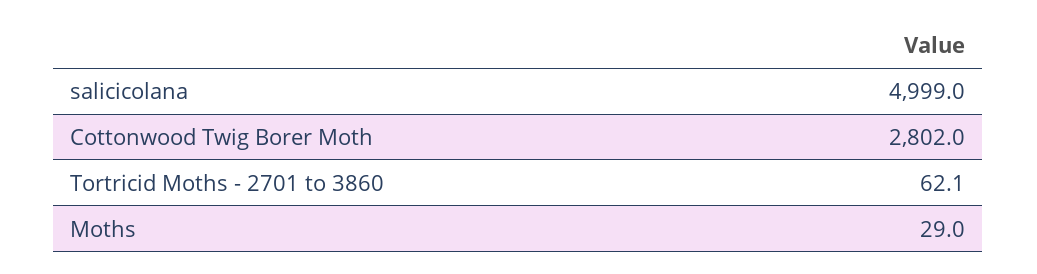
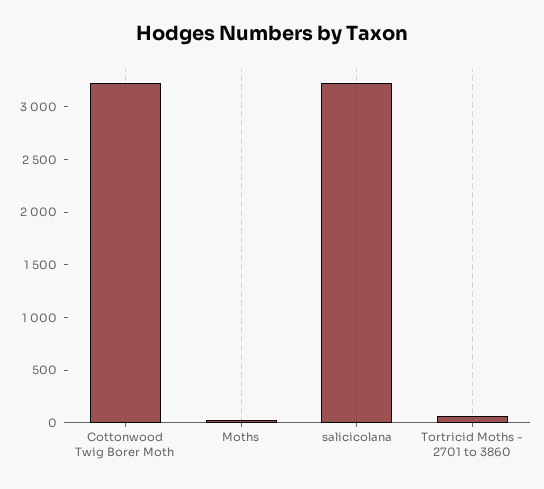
  {
-   "salicicolana": 4999,
+   "salicicolana": 3200,
-   "Cottonwood Twig Borer Moth": 2802,
+   "Cottonwood Twig Borer Moth": 3200,
    "Tortricid Moths - 2701 to 3860": 62.1,
    "Moths": 29
  }

